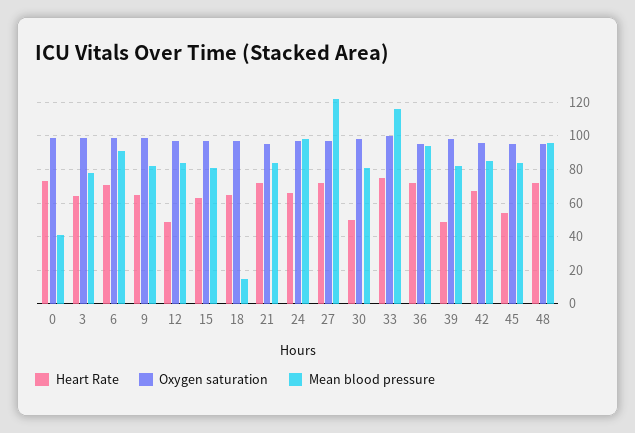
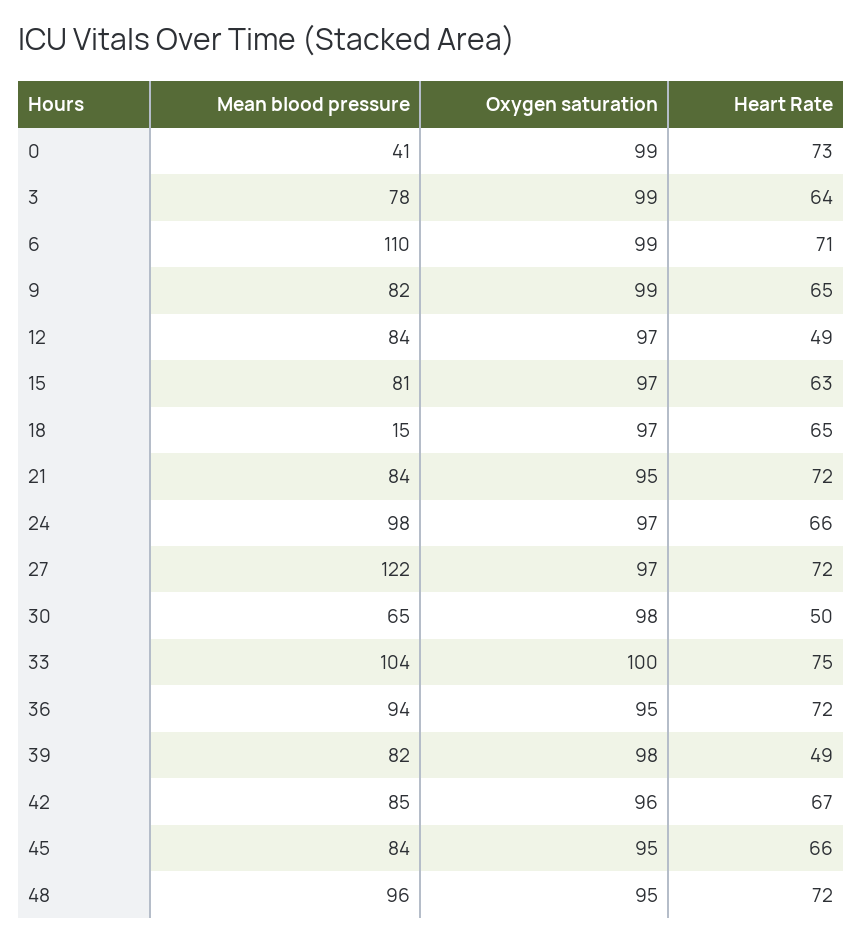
  {
    "Heart Rate": {
      "0": 73,
      "3": 64,
      "6": 71,
      "9": 65,
      "12": 49,
      "15": 63,
      "18": 65,
      "21": 72,
      "24": 66,
      "27": 72,
      "30": 50,
      "33": 75,
      "36": 72,
      "39": 49,
      "42": 67,
-     "45": 55,
+     "45": 66,
      "48": 72
    },
    "Oxygen saturation": {
      "0": 99,
      "3": 99,
      "6": 99,
      "9": 99,
      "12": 97,
      "15": 97,
      "18": 97,
      "21": 95,
      "24": 97,
      "27": 97,
      "30": 98,
      "33": 100,
      "36": 95,
      "39": 98,
      "42": 96,
      "45": 95,
      "48": 95
    },
    "Mean blood pressure": {
      "0": 41,
      "3": 78,
-     "6": 90,
+     "6": 110,
      "9": 82,
      "12": 84,
      "15": 81,
      "18": 15,
      "21": 84,
      "24": 98,
      "27": 122,
-     "30": 80,
+     "30": 65,
-     "33": 115,
+     "33": 104,
      "36": 94,
      "39": 82,
      "42": 85,
      "45": 84,
      "48": 96
    }
  }

